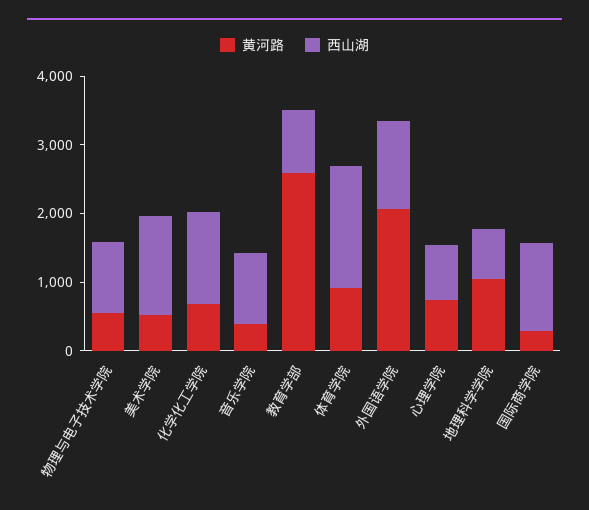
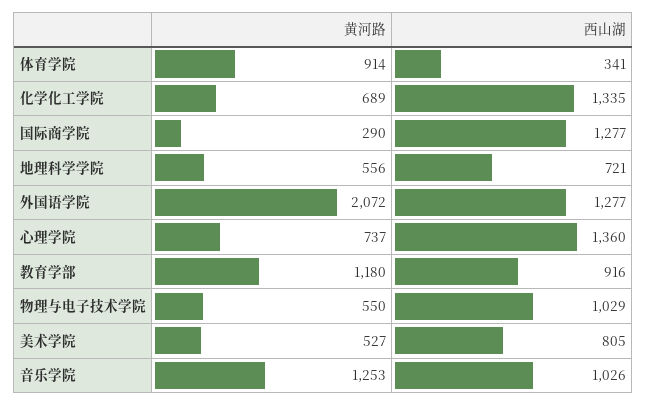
  {
    "黄河路": {
      "物理与电子技术学院": 550,
      "美术学院": 527,
      "化学化工学院": 689,
-     "音乐学院": 400,
+     "音乐学院": 1253,
-     "教育学部": 2600,
+     "教育学部": 1180,
      "体育学院": 914,
      "外国语学院": 2072,
      "心理学院": 737,
-     "地理科学学院": 1000,
+     "地理科学学院": 556,
      "国际商学院": 290
    },
    "西山湖": {
      "物理与电子技术学院": 1029,
-     "美术学院": 1400,
+     "美术学院": 805,
      "化学化工学院": 1335,
      "音乐学院": 1026,
      "教育学部": 916,
-     "体育学院": 1800,
+     "体育学院": 341,
      "外国语学院": 1277,
-     "心理学院": 800,
+     "心理学院": 1360,
      "地理科学学院": 721,
      "国际商学院": 1277
    }
  }

